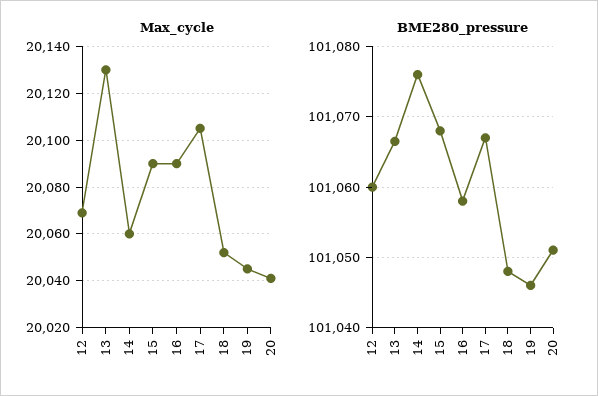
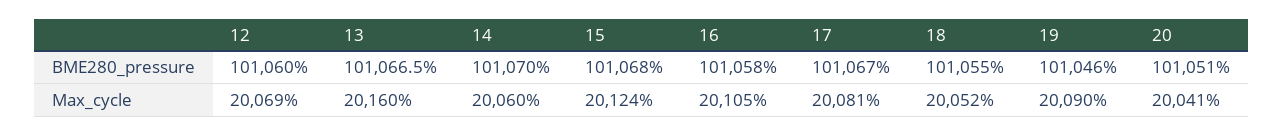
  {
    "Max_cycle": {
      "12": 20069,
-     "13": 20130,
+     "13": 20160,
      "14": 20060,
-     "15": 20090,
+     "15": 20124,
-     "16": 20090,
+     "16": 20105,
-     "17": 20105,
+     "17": 20081,
      "18": 20052,
-     "19": 20045,
+     "19": 20090,
      "20": 20041
    },
    "BME280_pressure": {
      "12": 101060,
      "13": 101066.5,
-     "14": 101076,
+     "14": 101070,
      "15": 101068,
      "16": 101058,
      "17": 101067,
-     "18": 101048,
+     "18": 101055,
      "19": 101046,
      "20": 101051
    }
  }

